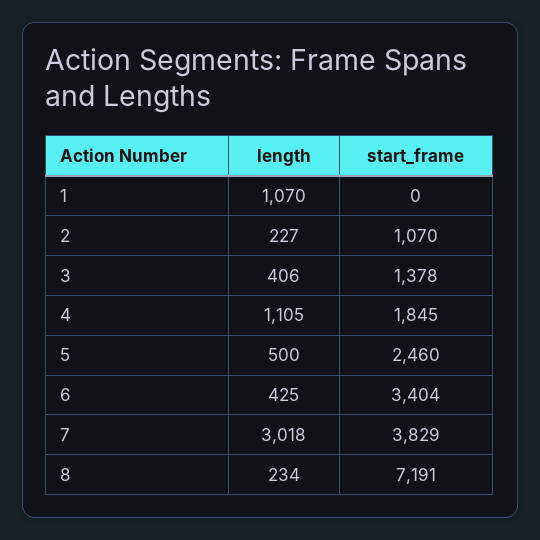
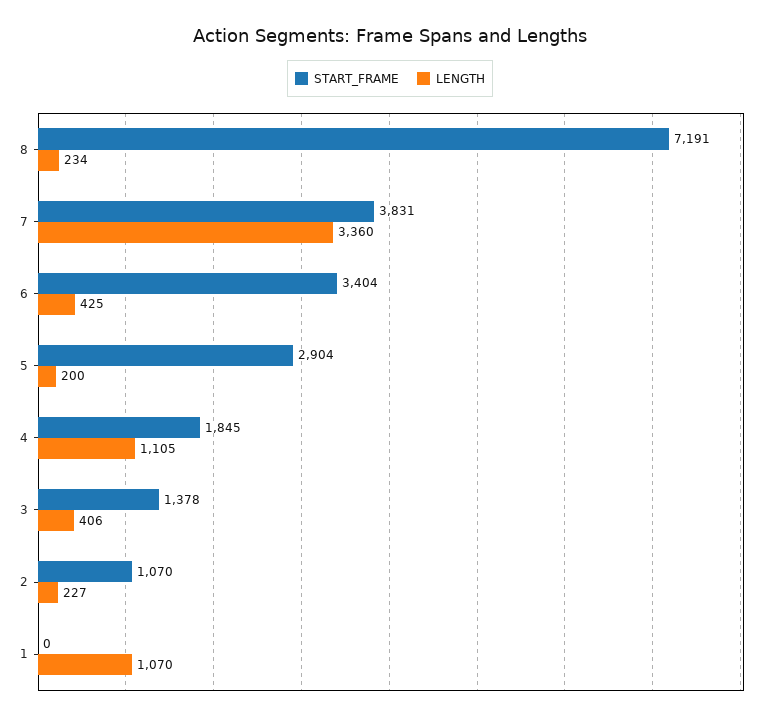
  {
    "length": {
      "1": 1070,
      "2": 227,
      "3": 406,
      "4": 1105,
-     "5": 500,
+     "5": 200,
      "6": 425,
-     "7": 3018,
+     "7": 3360,
      "8": 234
    },
    "start_frame": {
      "1": 0,
      "2": 1070,
      "3": 1378,
      "4": 1845,
-     "5": 2460,
+     "5": 2904,
      "6": 3404,
-     "7": 3829,
+     "7": 3831,
      "8": 7191
    }
  }

